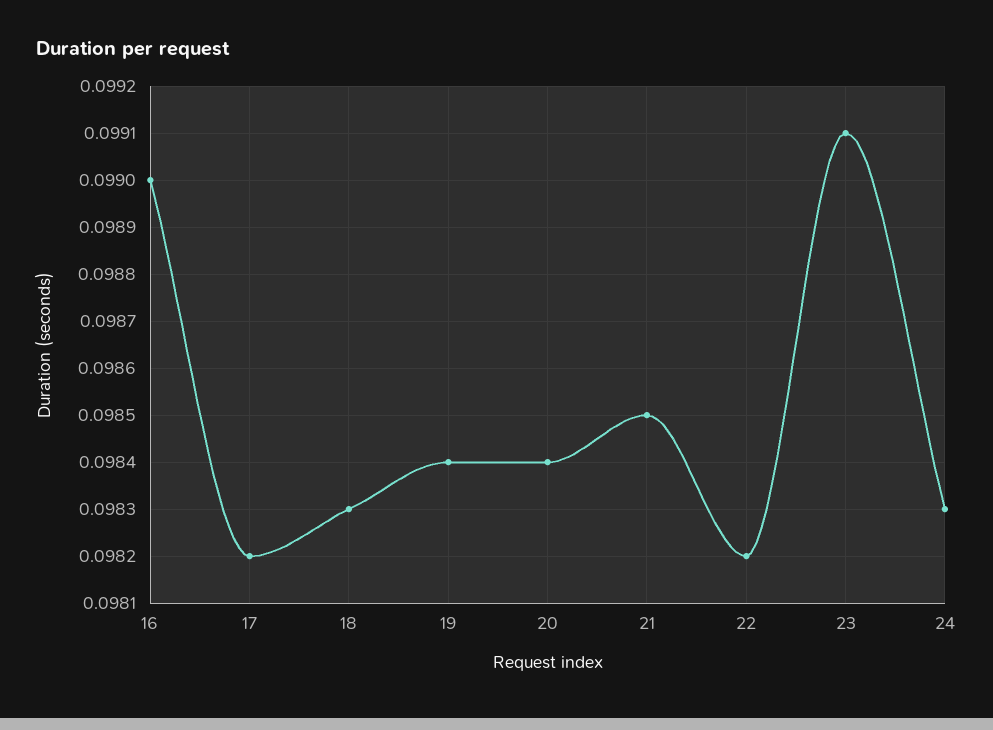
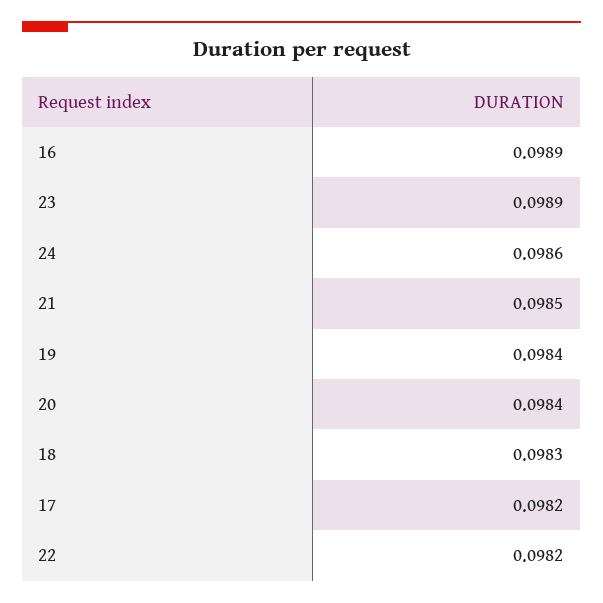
  {
-   "16": 0.099,
+   "16": 0.0989,
    "17": 0.0982,
    "18": 0.0983,
    "19": 0.0984,
    "20": 0.0984,
    "21": 0.0985,
    "22": 0.0982,
-   "23": 0.0991,
+   "23": 0.0989,
-   "24": 0.0983
+   "24": 0.0986
  }

